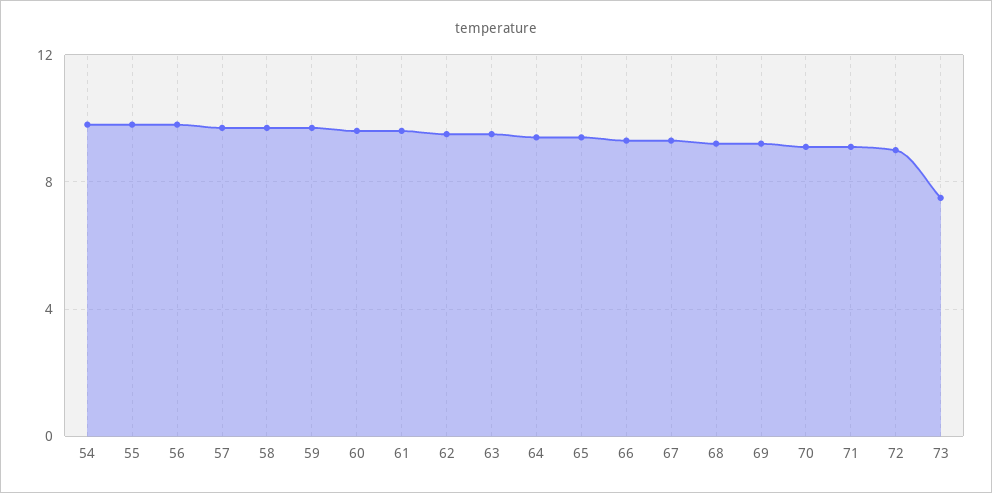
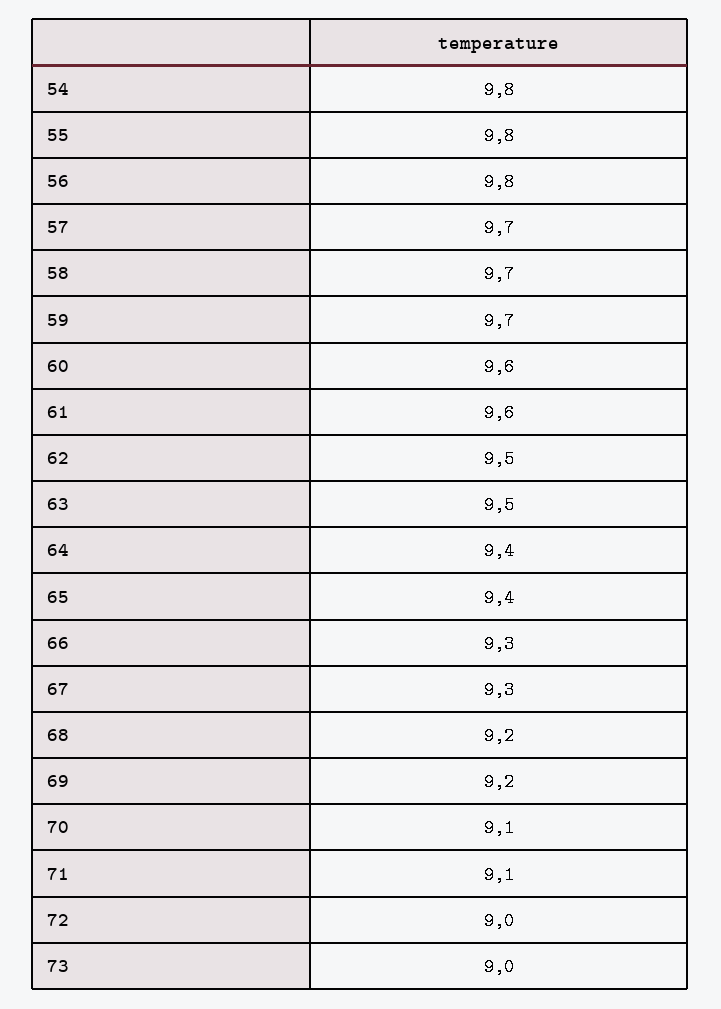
  {
    "54": 9.8,
    "55": 9.8,
    "56": 9.8,
    "57": 9.7,
    "58": 9.7,
    "59": 9.7,
    "60": 9.6,
    "61": 9.6,
    "62": 9.5,
    "63": 9.5,
    "64": 9.4,
    "65": 9.4,
    "66": 9.3,
    "67": 9.3,
    "68": 9.2,
    "69": 9.2,
    "70": 9.1,
    "71": 9.1,
    "72": 9,
-   "73": 7.5
+   "73": 9
  }

